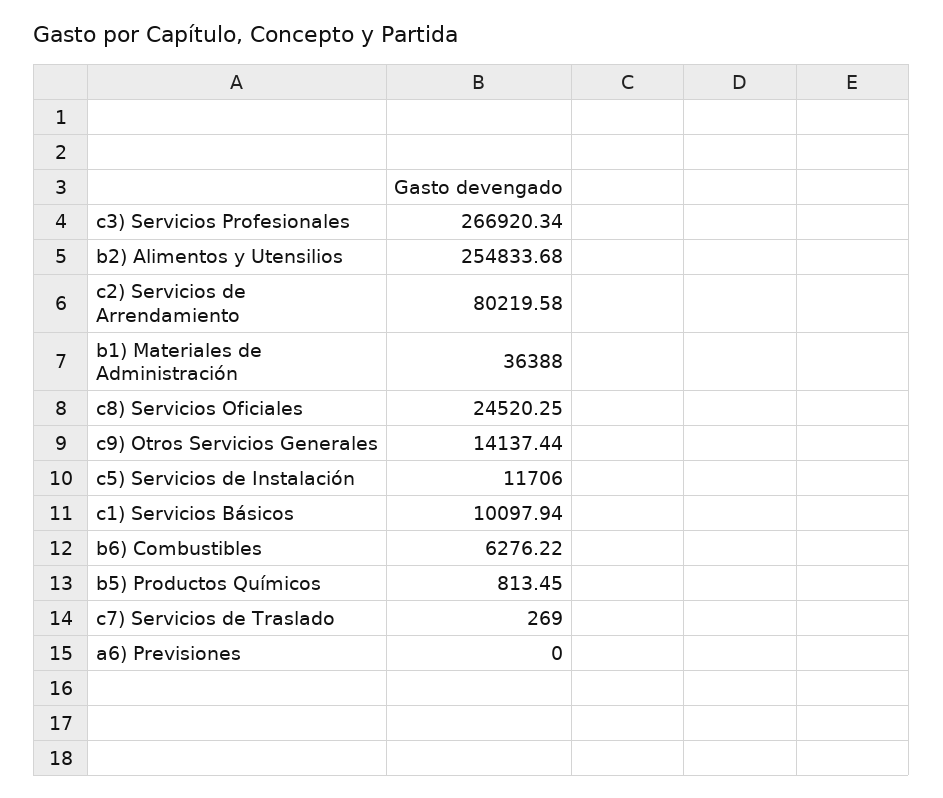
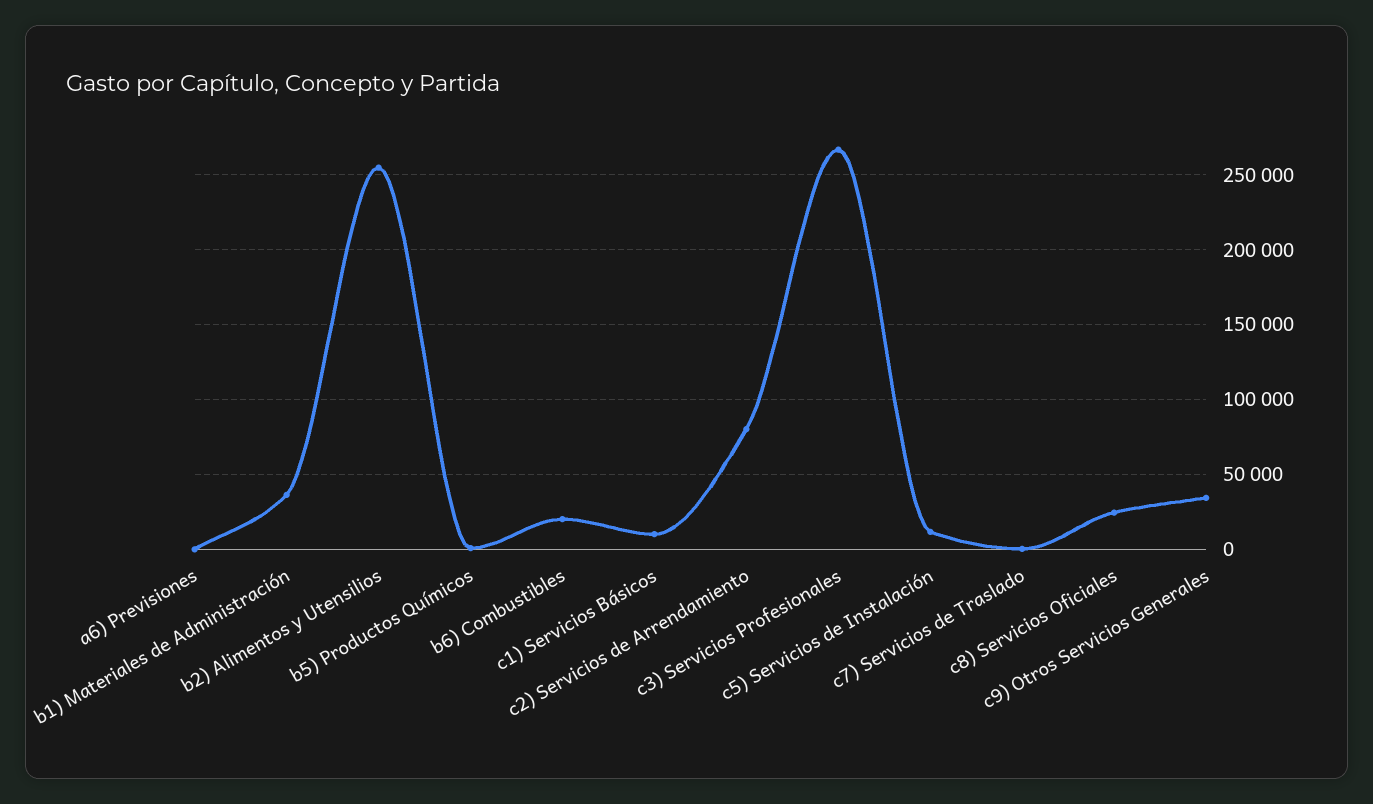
  {
    "c3) Servicios Profesionales": 266920.34,
    "b2) Alimentos y Utensilios": 254833.68,
    "c2) Servicios de Arrendamiento": 80219.58,
    "b1) Materiales de Administración": 36388,
    "c8) Servicios Oficiales": 24520.25,
-   "c9) Otros Servicios Generales": 14137.44,
+   "c9) Otros Servicios Generales": 35000,
    "c5) Servicios de Instalación": 11706,
    "c1) Servicios Básicos": 10097.94,
-   "b6) Combustibles": 6276.22,
+   "b6) Combustibles": 20000,
    "b5) Productos Químicos": 813.45,
    "c7) Servicios de Traslado": 269,
    "a6) Previsiones": 0
  }

